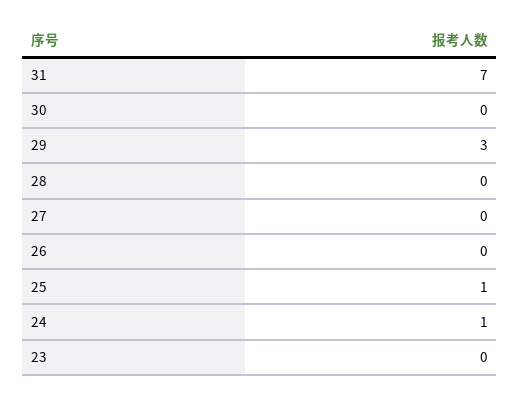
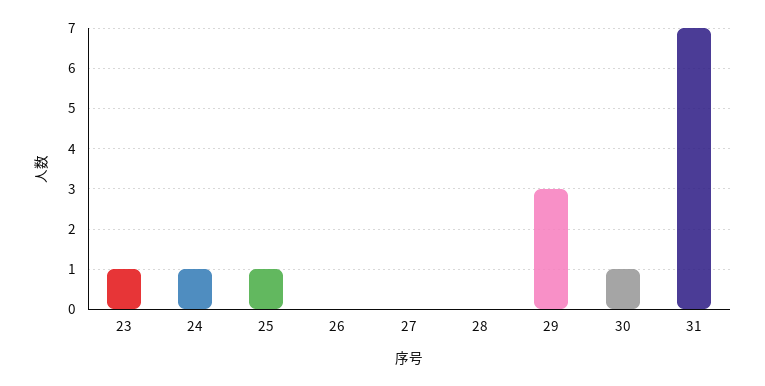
  {
    "31": 7,
-   "30": 0,
+   "30": 1,
    "29": 3,
    "28": 0,
    "27": 0,
    "26": 0,
    "25": 1,
    "24": 1,
-   "23": 0
+   "23": 1
  }

